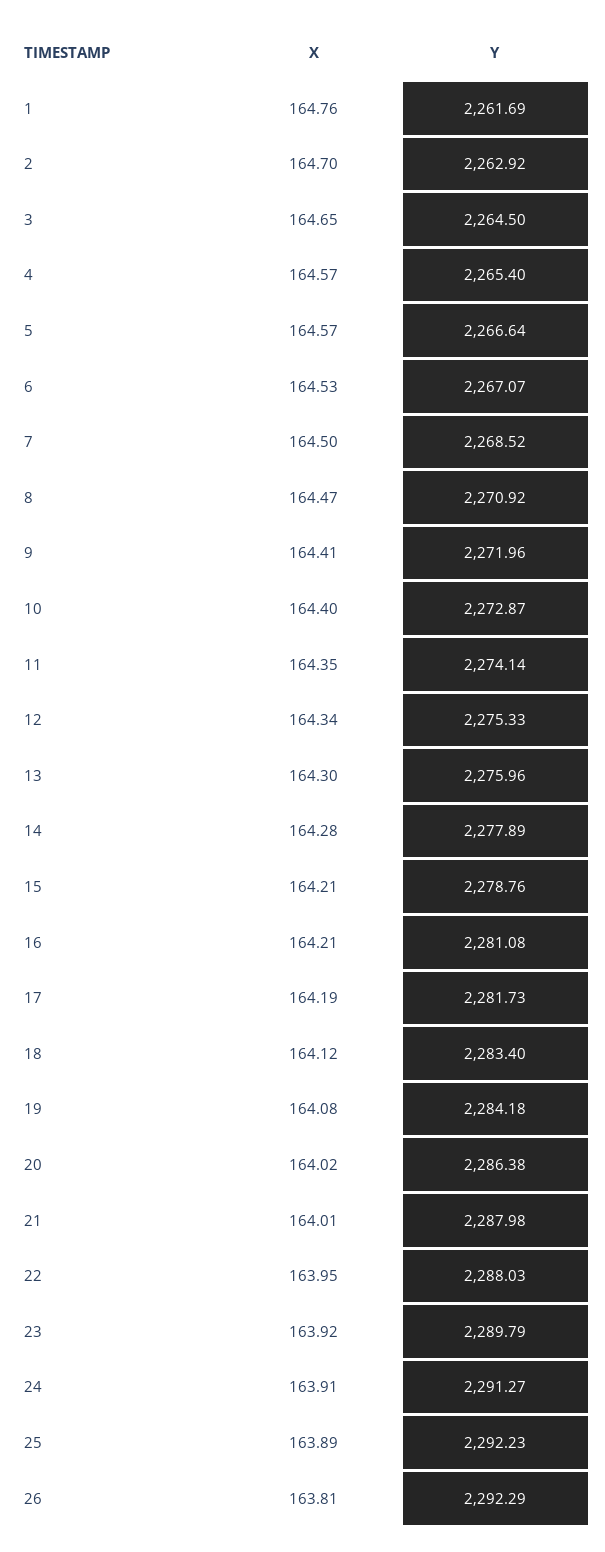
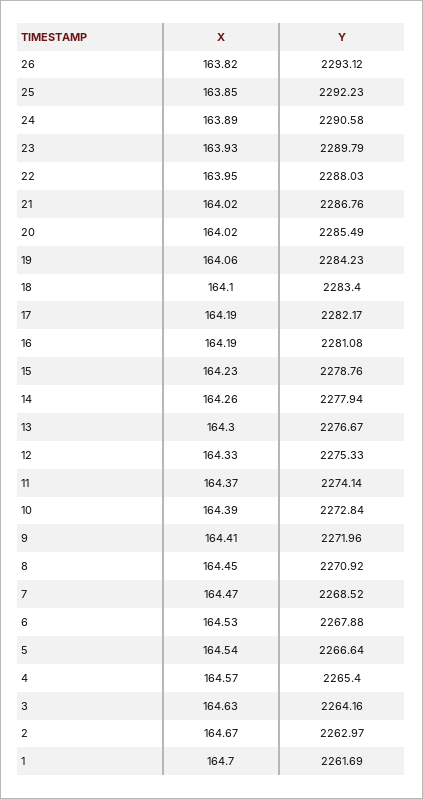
  {
    "X": {
-     "1": 164.76,
+     "1": 164.7,
-     "2": 164.7,
+     "2": 164.67,
-     "3": 164.65,
+     "3": 164.63,
      "4": 164.57,
-     "5": 164.57,
+     "5": 164.54,
      "6": 164.53,
-     "7": 164.5,
+     "7": 164.47,
-     "8": 164.47,
+     "8": 164.45,
      "9": 164.41,
-     "10": 164.4,
+     "10": 164.39,
-     "11": 164.35,
+     "11": 164.37,
-     "12": 164.34,
+     "12": 164.33,
      "13": 164.3,
-     "14": 164.28,
+     "14": 164.26,
-     "15": 164.21,
+     "15": 164.23,
-     "16": 164.21,
+     "16": 164.19,
      "17": 164.19,
-     "18": 164.12,
+     "18": 164.1,
-     "19": 164.08,
+     "19": 164.06,
      "20": 164.02,
-     "21": 164.01,
+     "21": 164.02,
      "22": 163.95,
-     "23": 163.92,
+     "23": 163.93,
-     "24": 163.91,
+     "24": 163.89,
-     "25": 163.89,
+     "25": 163.85,
-     "26": 163.81
+     "26": 163.82
    },
    "Y": {
      "1": 2261.69,
-     "2": 2262.92,
+     "2": 2262.97,
-     "3": 2264.5,
+     "3": 2264.16,
      "4": 2265.4,
      "5": 2266.64,
-     "6": 2267.07,
+     "6": 2267.88,
      "7": 2268.52,
      "8": 2270.92,
      "9": 2271.96,
-     "10": 2272.87,
+     "10": 2272.84,
      "11": 2274.14,
      "12": 2275.33,
-     "13": 2275.96,
+     "13": 2276.67,
-     "14": 2277.89,
+     "14": 2277.94,
      "15": 2278.76,
      "16": 2281.08,
-     "17": 2281.73,
+     "17": 2282.17,
      "18": 2283.4,
-     "19": 2284.18,
+     "19": 2284.23,
-     "20": 2286.38,
+     "20": 2285.49,
-     "21": 2287.98,
+     "21": 2286.76,
      "22": 2288.03,
      "23": 2289.79,
-     "24": 2291.27,
+     "24": 2290.58,
      "25": 2292.23,
-     "26": 2292.29
+     "26": 2293.12
    }
  }

